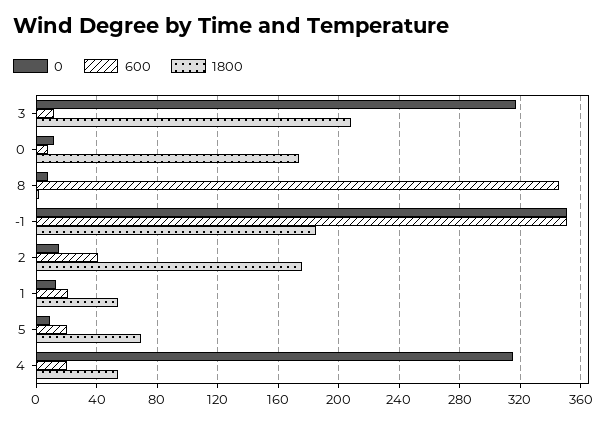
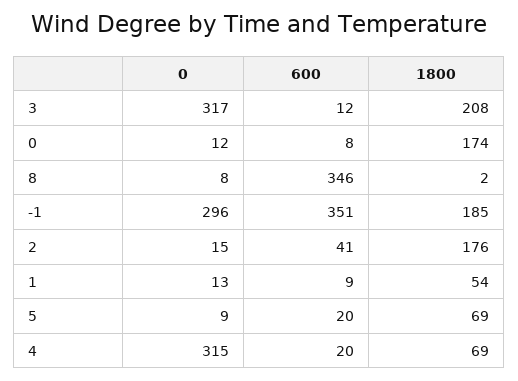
  {
    "0": {
      "3": 317,
      "0": 12,
      "8": 8,
-     "-1": 350,
+     "-1": 296,
      "2": 15,
      "1": 13,
      "5": 9,
      "4": 315
    },
    "600": {
      "3": 12,
      "0": 8,
      "8": 346,
      "-1": 351,
      "2": 41,
-     "1": 20,
+     "1": 9,
      "5": 20,
      "4": 20
    },
    "1800": {
      "3": 208,
      "0": 174,
      "8": 2,
      "-1": 185,
      "2": 176,
      "1": 54,
      "5": 69,
-     "4": 55
+     "4": 69
    }
  }

